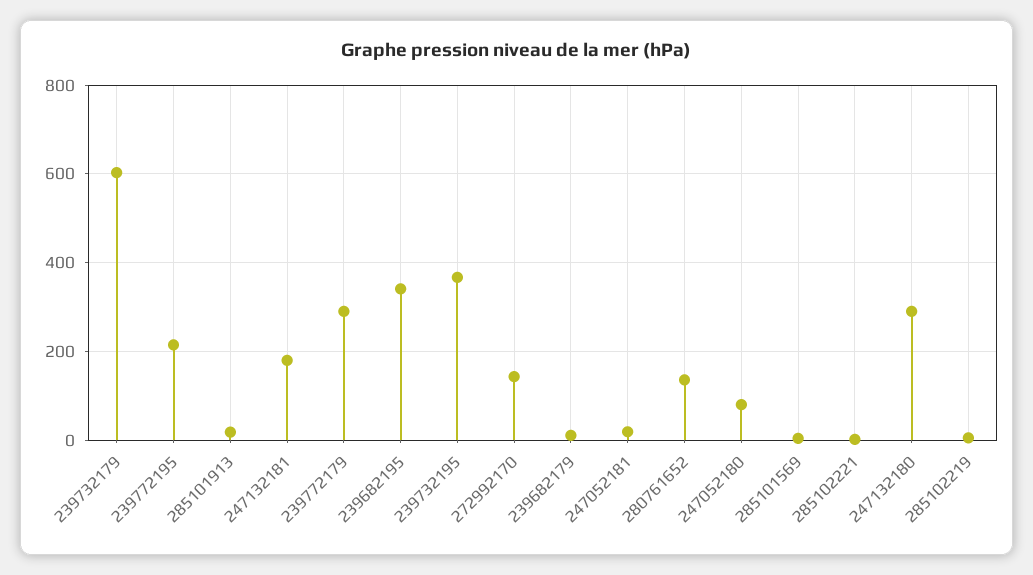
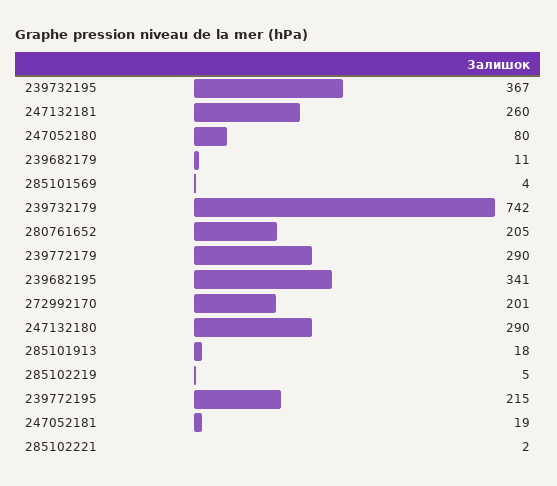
  {
-   "239732179": 600,
+   "239732179": 742,
    "239772195": 215,
    "285101913": 18,
-   "247132181": 180,
+   "247132181": 260,
    "239772179": 290,
    "239682195": 341,
    "239732195": 367,
-   "272992170": 140,
+   "272992170": 201,
    "239682179": 11,
    "247052181": 19,
-   "280761652": 140,
+   "280761652": 205,
    "247052180": 80,
    "285101569": 4,
    "285102221": 2,
    "247132180": 290,
    "285102219": 5
  }

